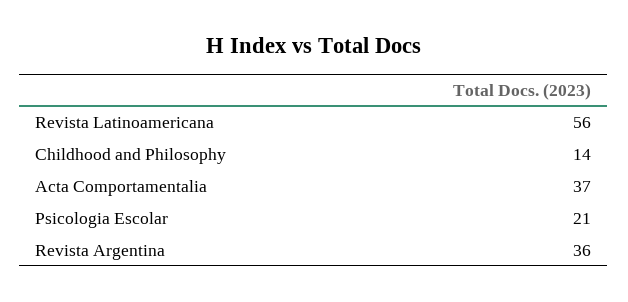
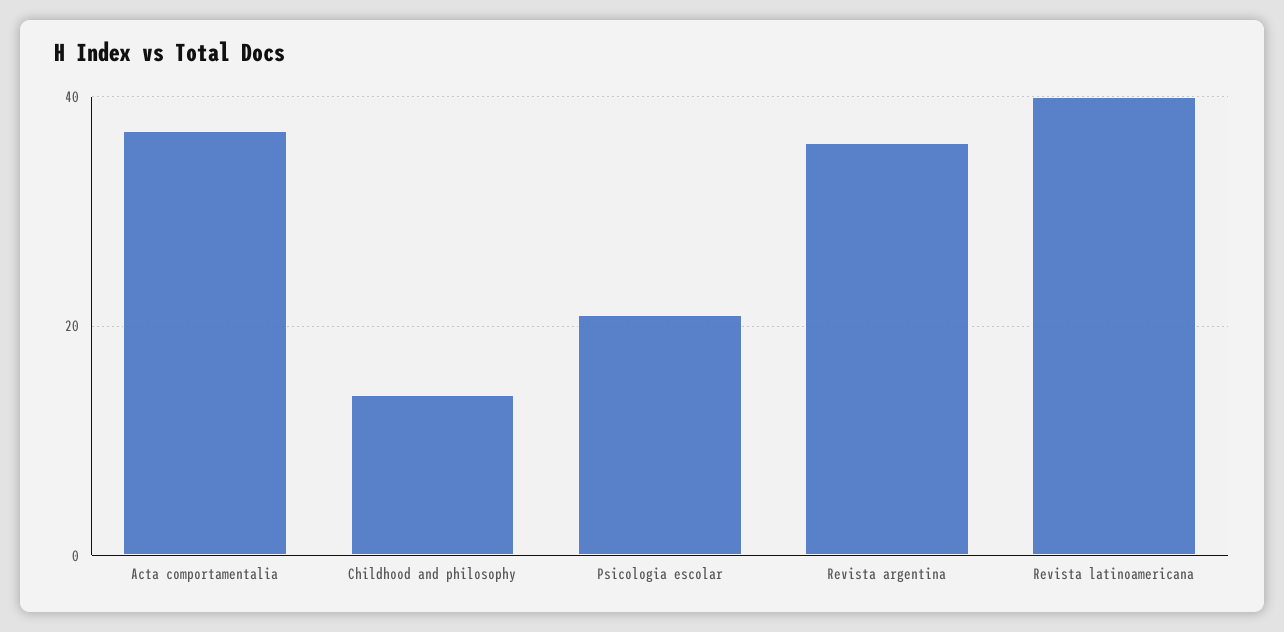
  {
-   "Revista Latinoamericana": 56,
+   "Revista Latinoamericana": 40,
    "Childhood and Philosophy": 14,
    "Acta Comportamentalia": 37,
    "Psicologia Escolar": 21,
    "Revista Argentina": 36
  }

